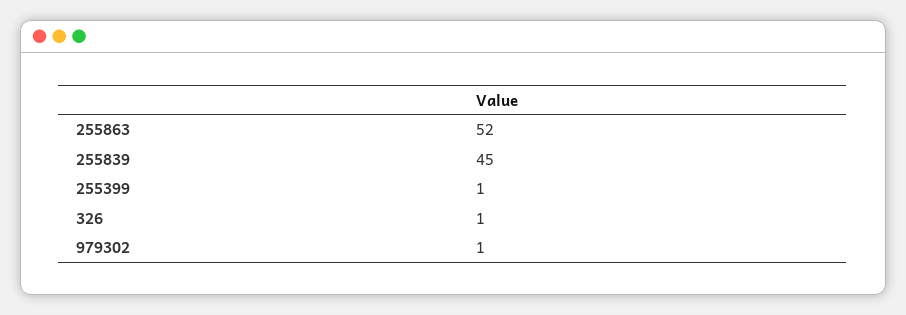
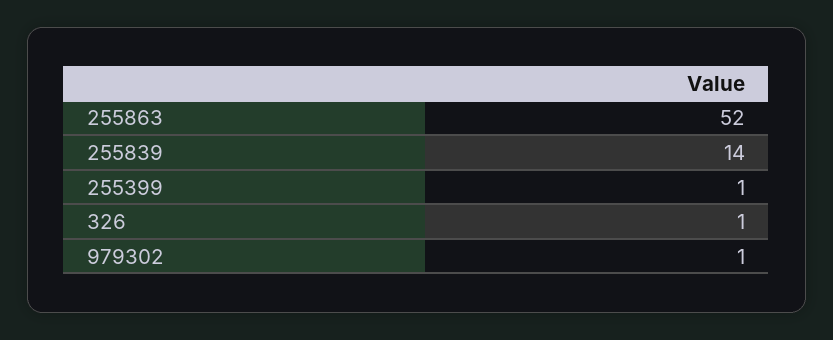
  {
    "255863": 52,
-   "255839": 45,
+   "255839": 14,
    "255399": 1,
    "326": 1,
    "979302": 1
  }

